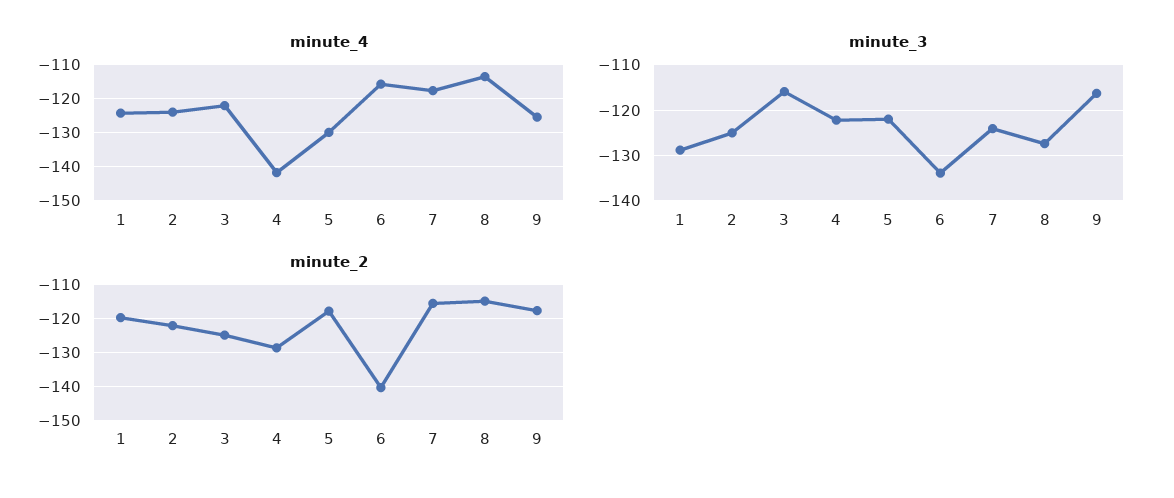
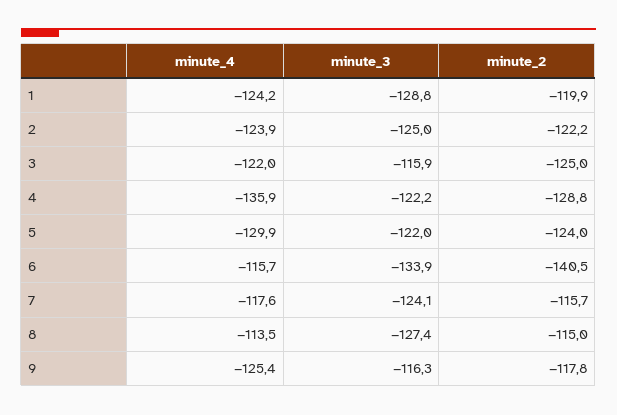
  {
    "minute_4": {
      "1": -124.2,
      "2": -123.9,
      "3": -122,
-     "4": -142,
+     "4": -135.9,
      "5": -129.9,
      "6": -115.7,
      "7": -117.6,
      "8": -113.5,
      "9": -125.4
    },
    "minute_3": {
      "1": -128.8,
      "2": -125,
      "3": -115.9,
      "4": -122.2,
      "5": -122,
      "6": -133.9,
      "7": -124.1,
      "8": -127.4,
      "9": -116.3
    },
    "minute_2": {
      "1": -119.9,
      "2": -122.2,
      "3": -125,
      "4": -128.8,
-     "5": -118,
+     "5": -124,
      "6": -140.5,
      "7": -115.7,
      "8": -115,
      "9": -117.8
    }
  }

